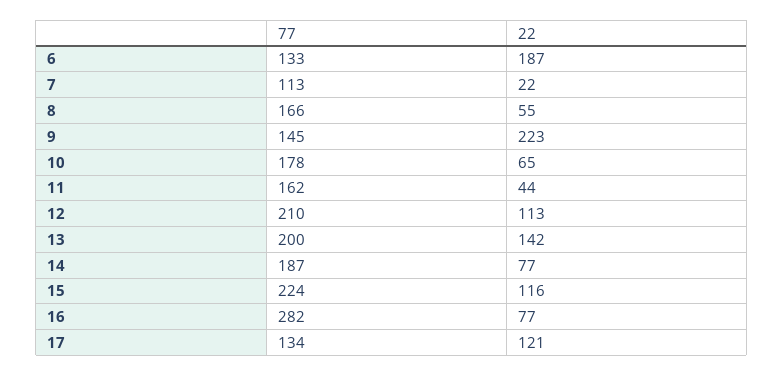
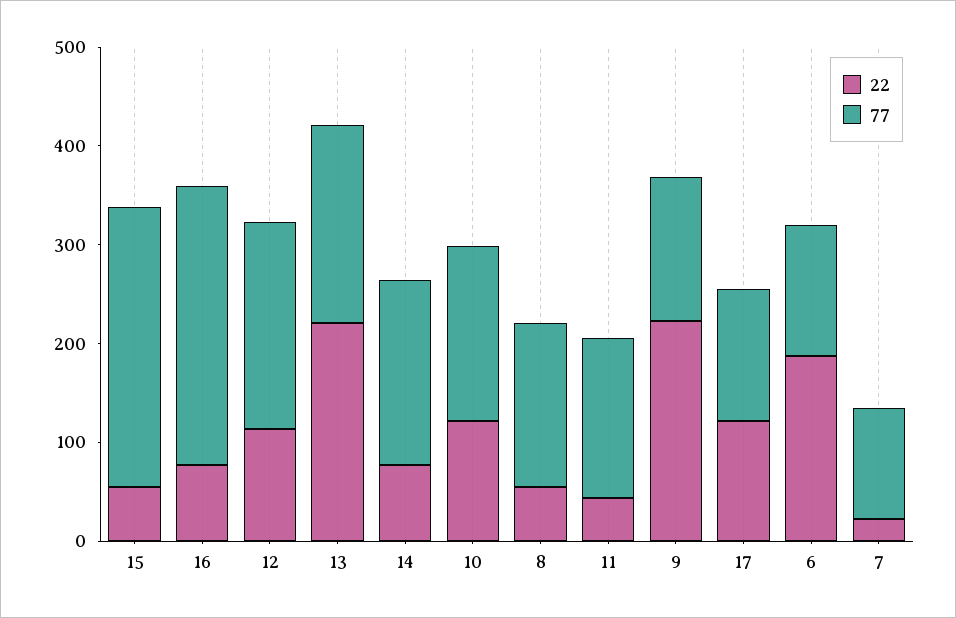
  {
    "77": {
      "6": 133,
      "7": 113,
      "8": 166,
      "9": 145,
      "10": 178,
      "11": 162,
      "12": 210,
      "13": 200,
      "14": 187,
-     "15": 224,
+     "15": 280,
      "16": 282,
      "17": 134
    },
    "22": {
      "6": 187,
      "7": 22,
      "8": 55,
      "9": 223,
-     "10": 65,
+     "10": 120,
      "11": 44,
      "12": 113,
-     "13": 142,
+     "13": 220,
      "14": 77,
-     "15": 116,
+     "15": 60,
      "16": 77,
      "17": 121
    }
  }

